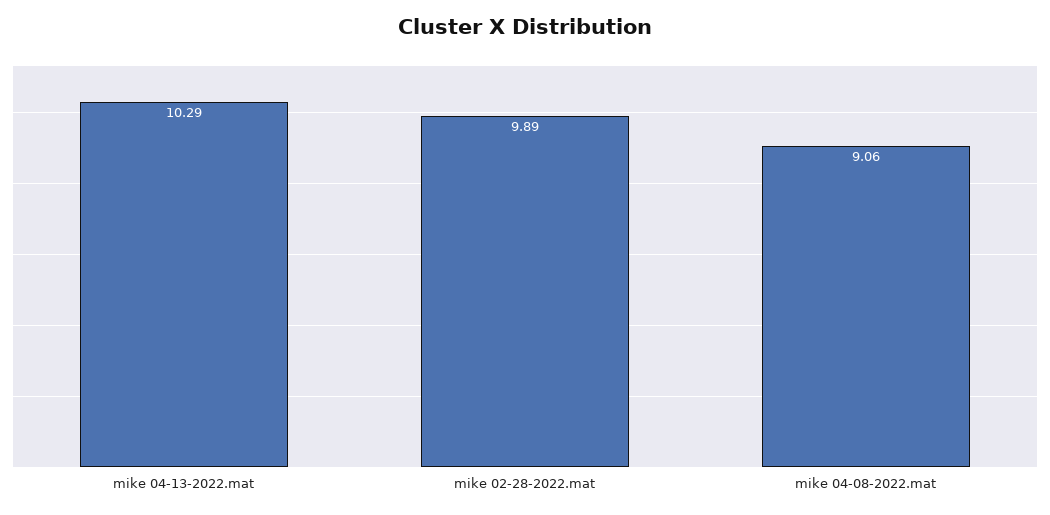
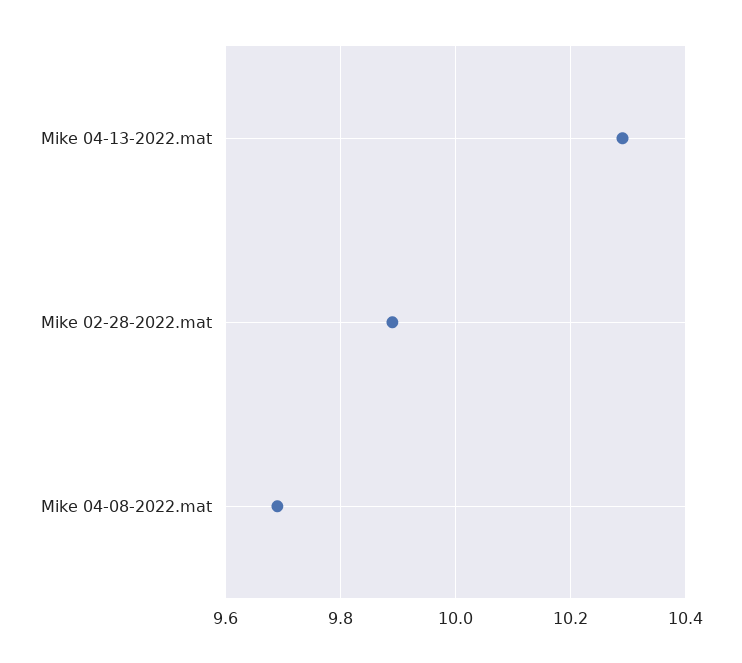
  {
    "mike 04-13-2022.mat": 10.29,
    "mike 02-28-2022.mat": 9.89,
-   "mike 04-08-2022.mat": 9.06
+   "mike 04-08-2022.mat": 9.7
  }

